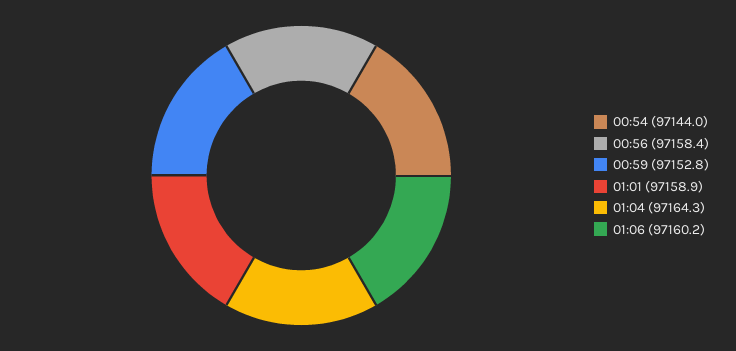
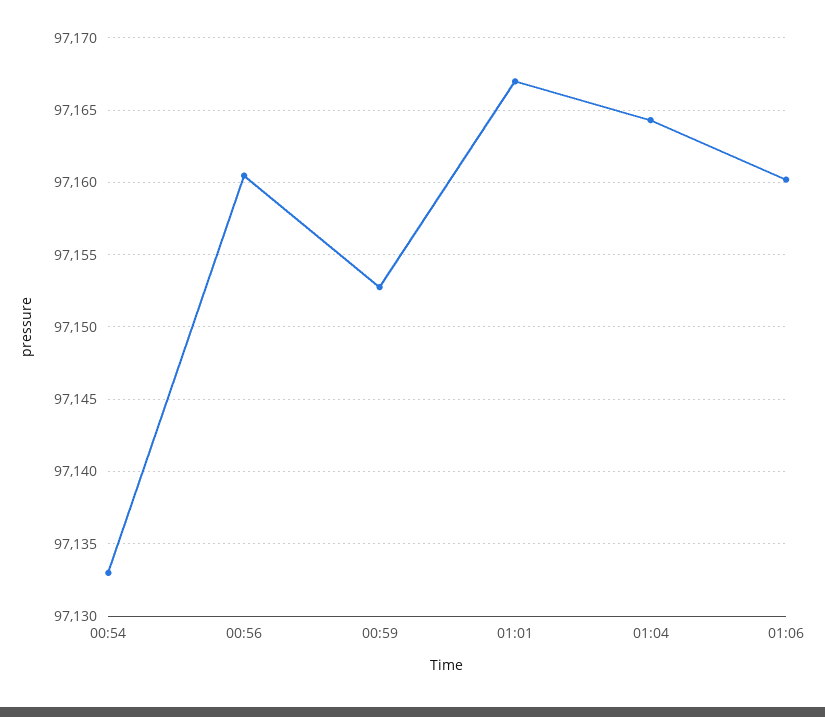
  {
-   "00:54": 97144,
+   "00:54": 97133,
-   "00:56": 97158.4,
+   "00:56": 97160.5,
    "00:59": 97152.8,
-   "01:01": 97158.9,
+   "01:01": 97167,
    "01:04": 97164.3,
    "01:06": 97160.2
  }

